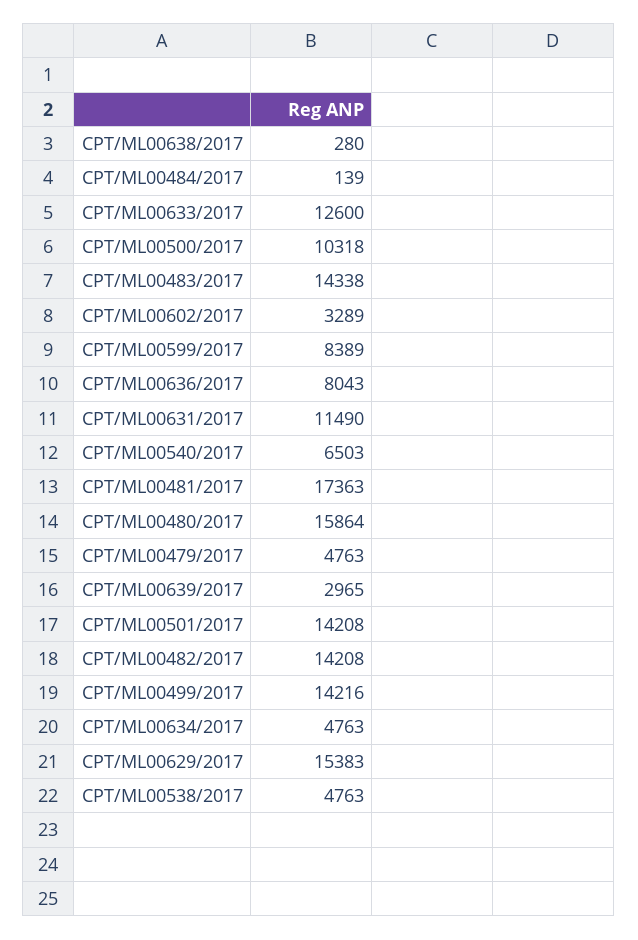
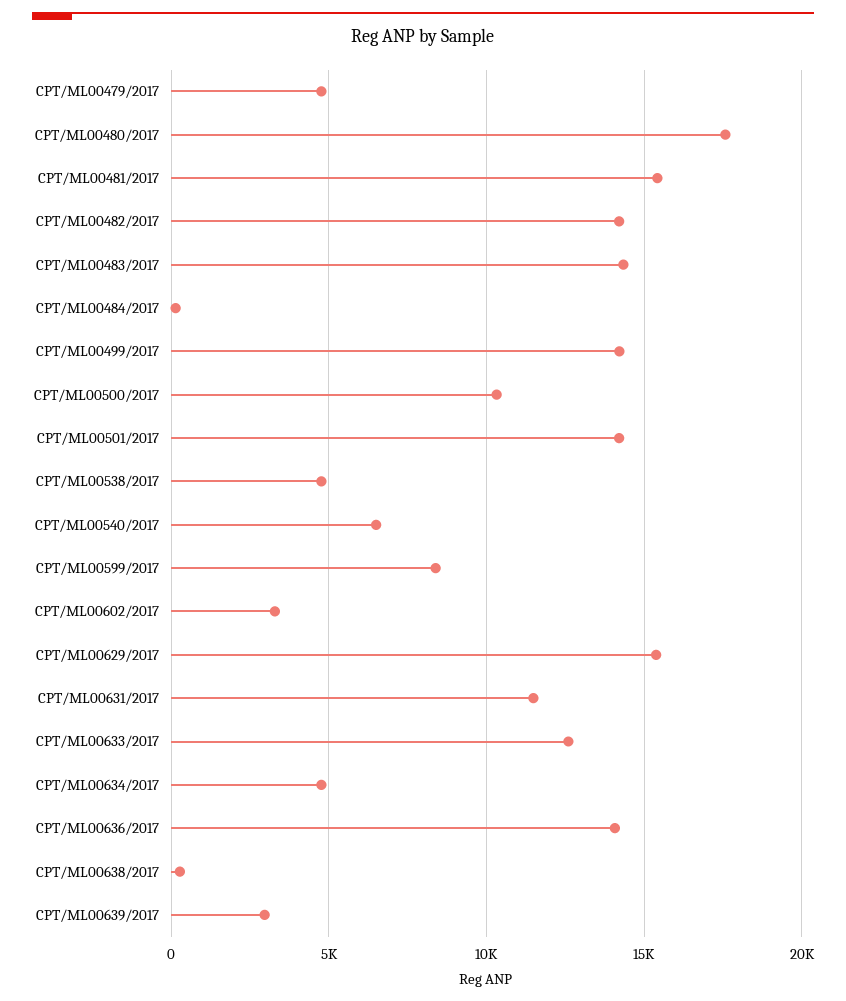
  {
    "CPT/ML00638/2017": 280,
    "CPT/ML00484/2017": 139,
    "CPT/ML00633/2017": 12600,
    "CPT/ML00500/2017": 10318,
    "CPT/ML00483/2017": 14338,
    "CPT/ML00602/2017": 3289,
    "CPT/ML00599/2017": 8389,
-   "CPT/ML00636/2017": 8043,
+   "CPT/ML00636/2017": 14000,
    "CPT/ML00631/2017": 11490,
    "CPT/ML00540/2017": 6503,
-   "CPT/ML00481/2017": 17363,
+   "CPT/ML00481/2017": 15500,
-   "CPT/ML00480/2017": 15864,
+   "CPT/ML00480/2017": 17500,
    "CPT/ML00479/2017": 4763,
    "CPT/ML00639/2017": 2965,
    "CPT/ML00501/2017": 14208,
    "CPT/ML00482/2017": 14208,
    "CPT/ML00499/2017": 14216,
    "CPT/ML00634/2017": 4763,
    "CPT/ML00629/2017": 15383,
    "CPT/ML00538/2017": 4763
  }

